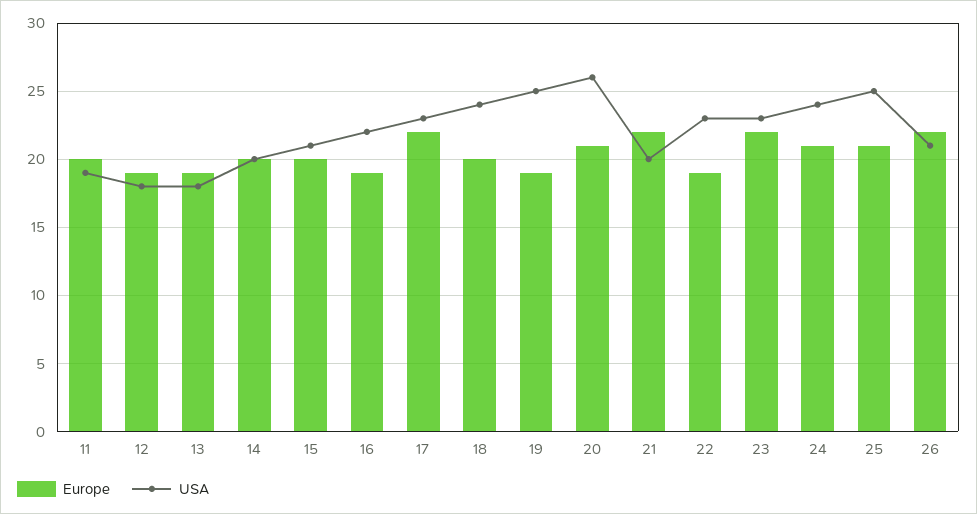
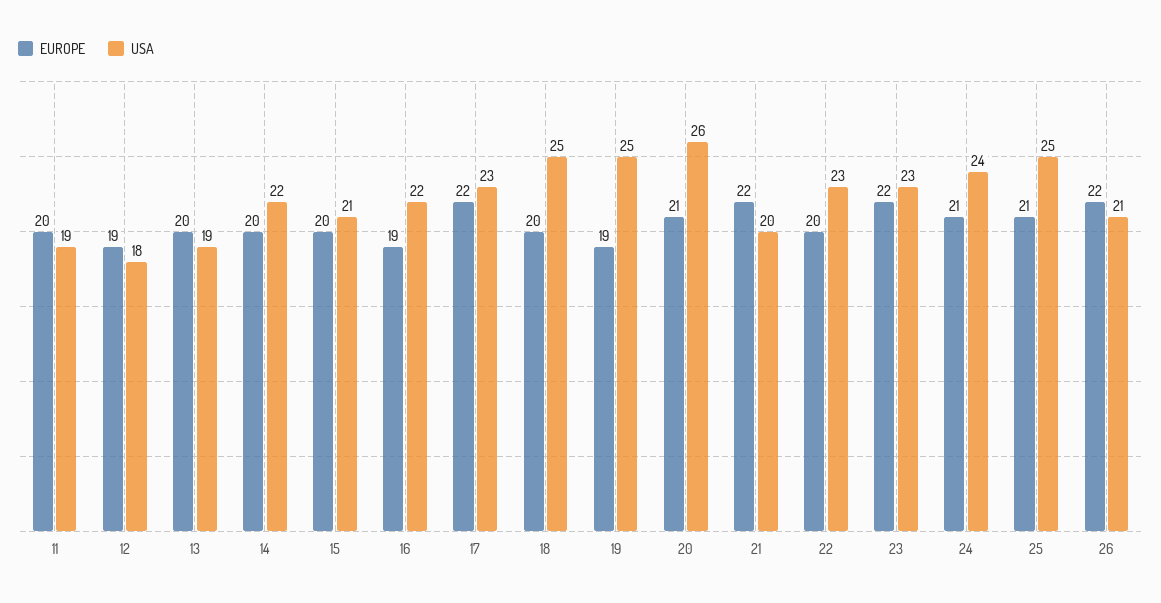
  {
    "Europe": {
      "11": 20,
      "12": 19,
-     "13": 19,
+     "13": 20,
      "14": 20,
      "15": 20,
      "16": 19,
      "17": 22,
      "18": 20,
      "19": 19,
      "20": 21,
      "21": 22,
-     "22": 19,
+     "22": 20,
      "23": 22,
      "24": 21,
      "25": 21,
      "26": 22
    },
    "USA": {
      "11": 19,
      "12": 18,
-     "13": 18,
+     "13": 19,
-     "14": 20,
+     "14": 22,
      "15": 21,
      "16": 22,
      "17": 23,
-     "18": 24,
+     "18": 25,
      "19": 25,
      "20": 26,
      "21": 20,
      "22": 23,
      "23": 23,
      "24": 24,
      "25": 25,
      "26": 21
    }
  }

